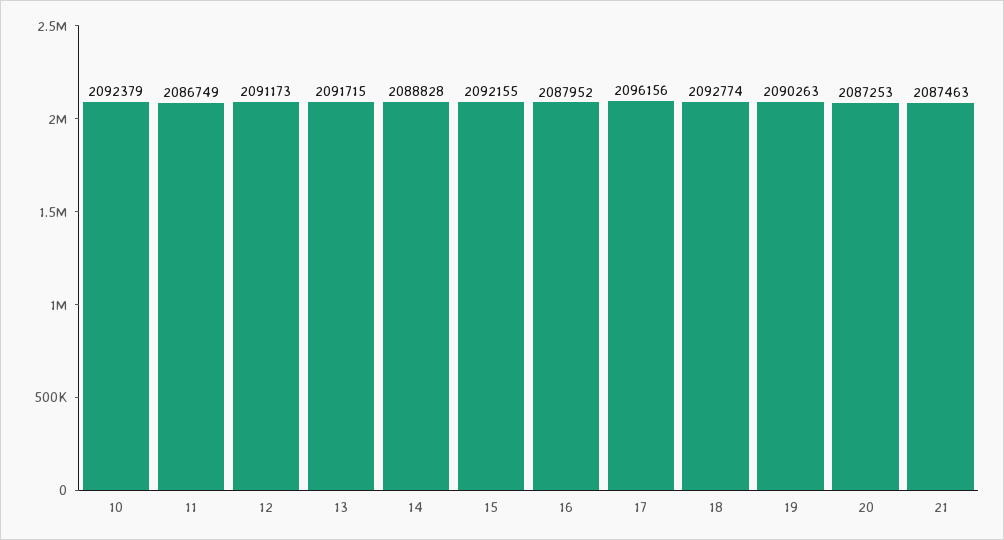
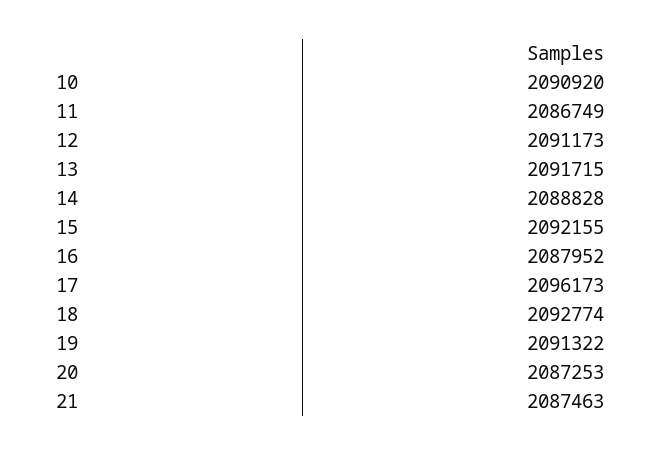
  {
-   "10": 2092379,
+   "10": 2090920,
    "11": 2086749,
    "12": 2091173,
    "13": 2091715,
    "14": 2088828,
    "15": 2092155,
    "16": 2087952,
-   "17": 2096156,
+   "17": 2096173,
    "18": 2092774,
-   "19": 2090263,
+   "19": 2091322,
    "20": 2087253,
    "21": 2087463
  }

